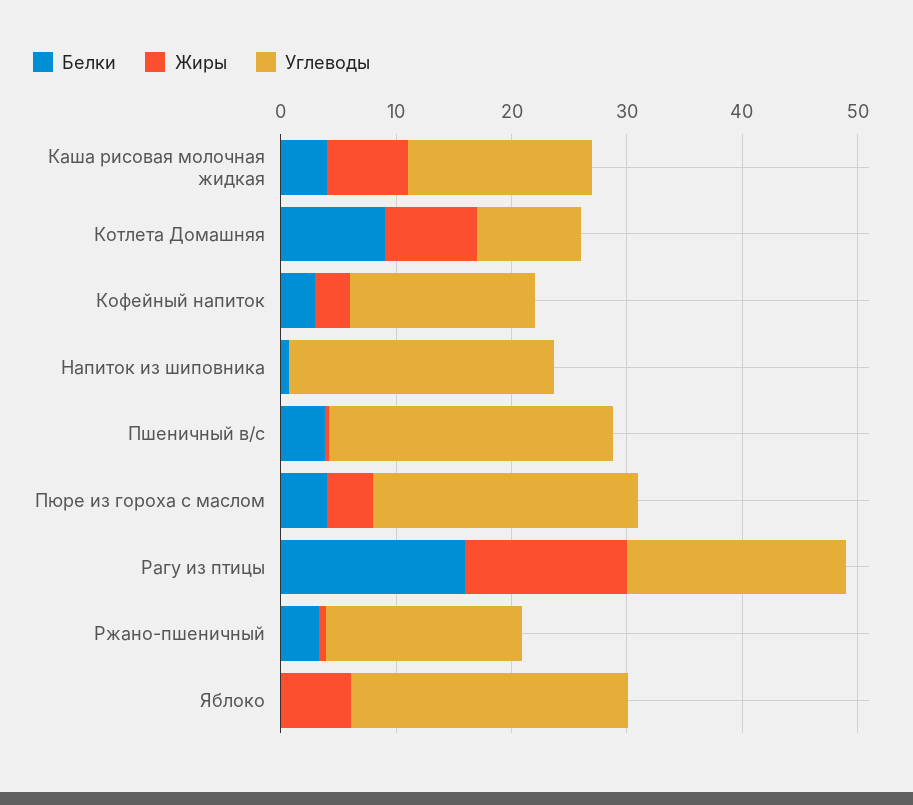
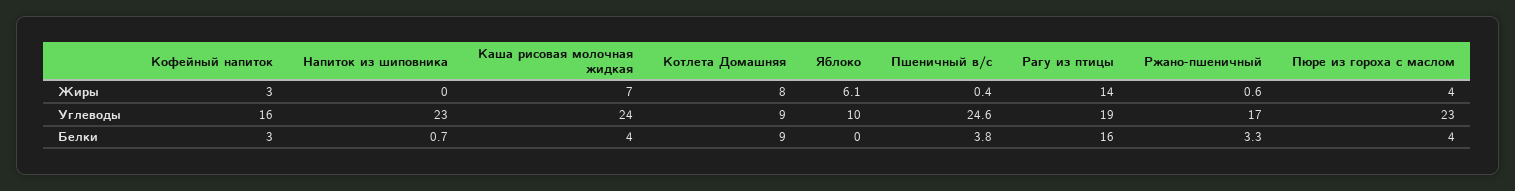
  {
    "Белки": {
      "Каша рисовая молочная жидкая": 4,
      "Котлета Домашняя": 9,
      "Кофейный напиток": 3,
      "Напиток из шиповника": 0.7,
      "Пшеничный в/с": 3.8,
      "Пюре из гороха с маслом": 4,
      "Рагу из птицы": 16,
      "Ржано-пшеничный": 3.3,
      "Яблоко": 0
    },
    "Жиры": {
      "Каша рисовая молочная жидкая": 7,
      "Котлета Домашняя": 8,
      "Кофейный напиток": 3,
      "Напиток из шиповника": 0,
      "Пшеничный в/с": 0.4,
      "Пюре из гороха с маслом": 4,
      "Рагу из птицы": 14,
      "Ржано-пшеничный": 0.6,
      "Яблоко": 6.1
    },
    "Углеводы": {
-     "Каша рисовая молочная жидкая": 16,
+     "Каша рисовая молочная жидкая": 24,
      "Котлета Домашняя": 9,
      "Кофейный напиток": 16,
      "Напиток из шиповника": 23,
      "Пшеничный в/с": 24.6,
      "Пюре из гороха с маслом": 23,
      "Рагу из птицы": 19,
      "Ржано-пшеничный": 17,
-     "Яблоко": 24
+     "Яблоко": 10
    }
  }

